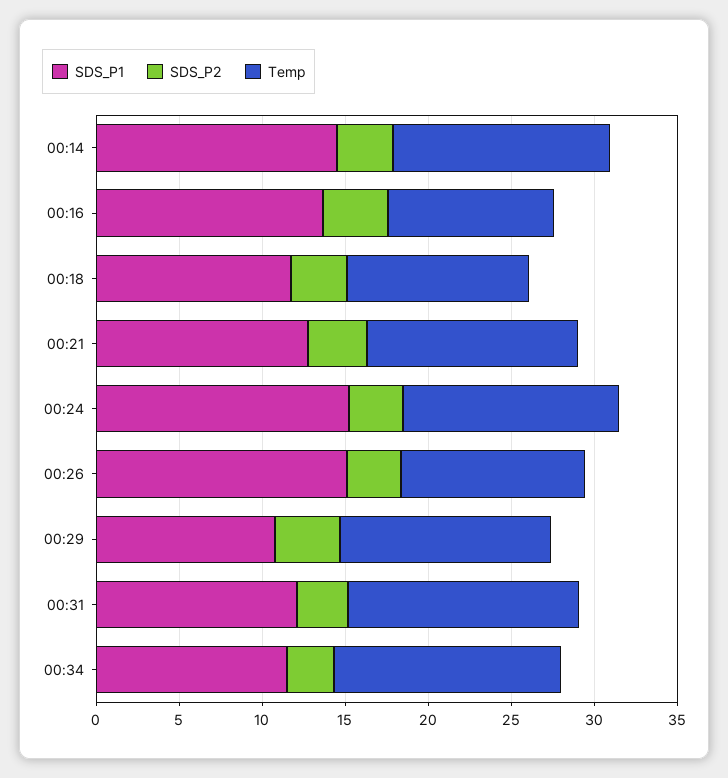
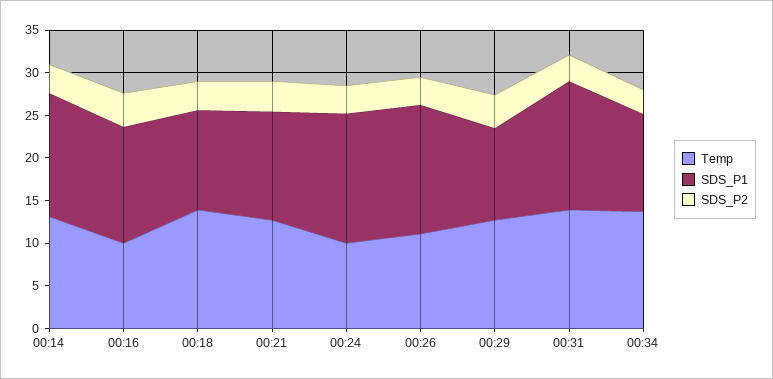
  {
    "SDS_P1": {
      "00:14": 15,
      "00:16": 14,
      "00:18": 12,
      "00:21": 13,
      "00:24": 15,
      "00:26": 15,
      "00:29": 11,
-     "00:31": 12,
+     "00:31": 15,
      "00:34": 11
    },
    "SDS_P2": {
      "00:14": 3,
      "00:16": 4,
      "00:18": 3,
      "00:21": 4,
      "00:24": 3,
      "00:26": 3,
      "00:29": 4,
      "00:31": 3,
      "00:34": 3
    },
    "Temp": {
      "00:14": 13,
      "00:16": 10,
-     "00:18": 11,
+     "00:18": 14,
      "00:21": 13,
-     "00:24": 13,
+     "00:24": 10,
      "00:26": 11,
      "00:29": 13,
      "00:31": 14,
      "00:34": 14
    }
  }

